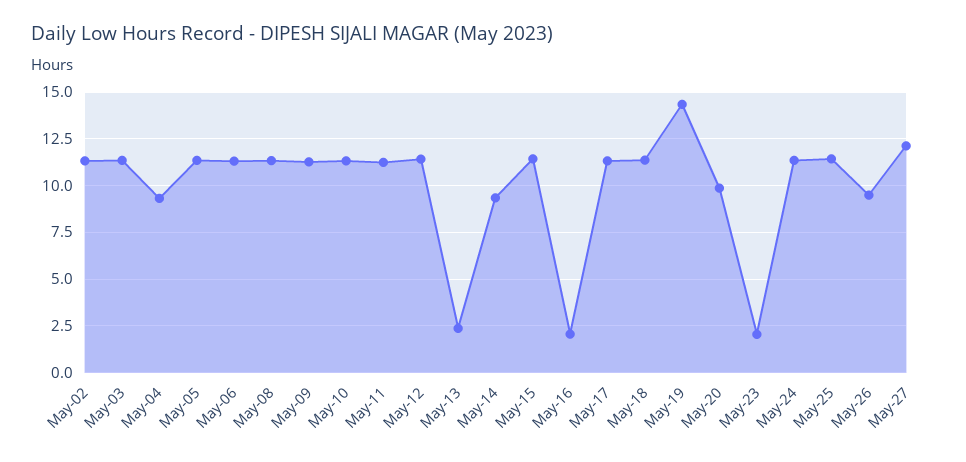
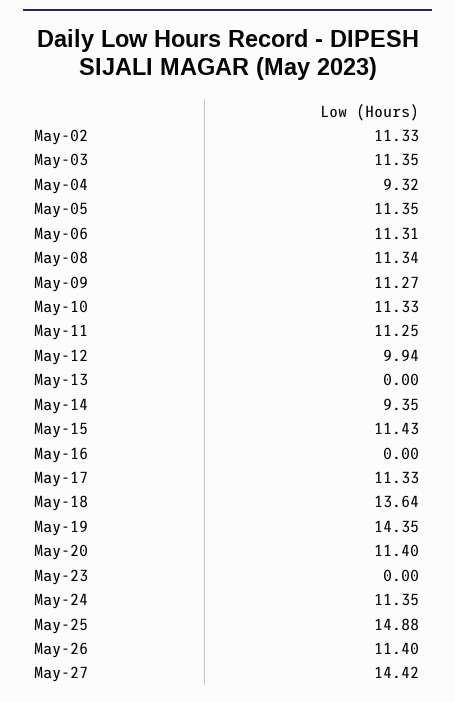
  {
    "May-02": 11.33,
    "May-03": 11.35,
    "May-04": 9.32,
    "May-05": 11.35,
    "May-06": 11.31,
    "May-08": 11.34,
    "May-09": 11.27,
    "May-10": 11.33,
    "May-11": 11.25,
-   "May-12": 11.5,
+   "May-12": 9.94,
-   "May-13": 2.5,
+   "May-13": 0,
    "May-14": 9.35,
    "May-15": 11.43,
-   "May-16": 2,
+   "May-16": 0,
    "May-17": 11.33,
-   "May-18": 11.5,
+   "May-18": 13.64,
    "May-19": 14.35,
-   "May-20": 10,
+   "May-20": 11.4,
-   "May-23": 2,
+   "May-23": 0,
    "May-24": 11.35,
-   "May-25": 11.5,
+   "May-25": 14.88,
-   "May-26": 9.5,
+   "May-26": 11.4,
-   "May-27": 12
+   "May-27": 14.42
  }

